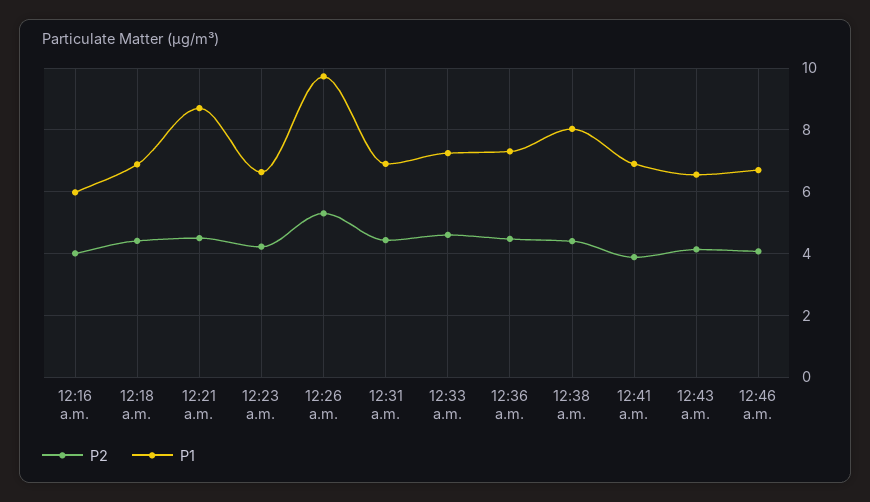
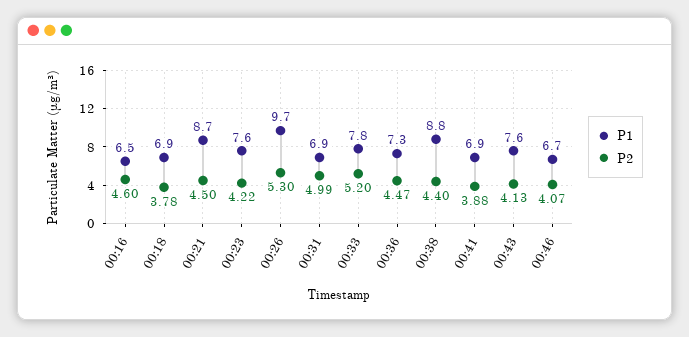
  {
    "P2": {
-     "12:16 a.m.": 4,
+     "12:16 a.m.": 4.6,
-     "12:18 a.m.": 4.4,
+     "12:18 a.m.": 3.78,
      "12:21 a.m.": 4.5,
      "12:23 a.m.": 4.22,
      "12:26 a.m.": 5.3,
-     "12:31 a.m.": 4.4,
+     "12:31 a.m.": 4.99,
-     "12:33 a.m.": 4.6,
+     "12:33 a.m.": 5.2,
      "12:36 a.m.": 4.47,
      "12:38 a.m.": 4.4,
      "12:41 a.m.": 3.88,
      "12:43 a.m.": 4.13,
      "12:46 a.m.": 4.07
    },
    "P1": {
-     "12:16 a.m.": 6,
+     "12:16 a.m.": 6.5,
      "12:18 a.m.": 6.9,
      "12:21 a.m.": 8.7,
-     "12:23 a.m.": 6.6,
+     "12:23 a.m.": 7.6,
      "12:26 a.m.": 9.7,
      "12:31 a.m.": 6.9,
-     "12:33 a.m.": 7.2,
+     "12:33 a.m.": 7.8,
      "12:36 a.m.": 7.3,
-     "12:38 a.m.": 8,
+     "12:38 a.m.": 8.8,
      "12:41 a.m.": 6.9,
-     "12:43 a.m.": 6.6,
+     "12:43 a.m.": 7.6,
      "12:46 a.m.": 6.7
    }
  }

